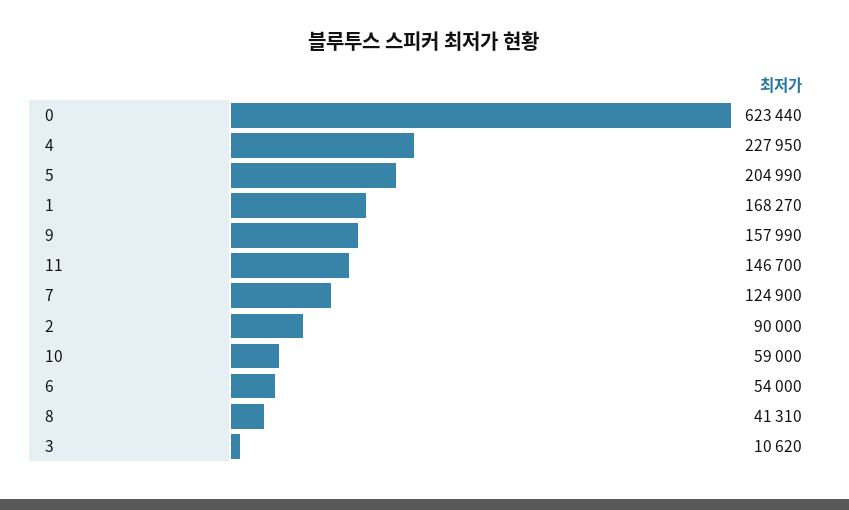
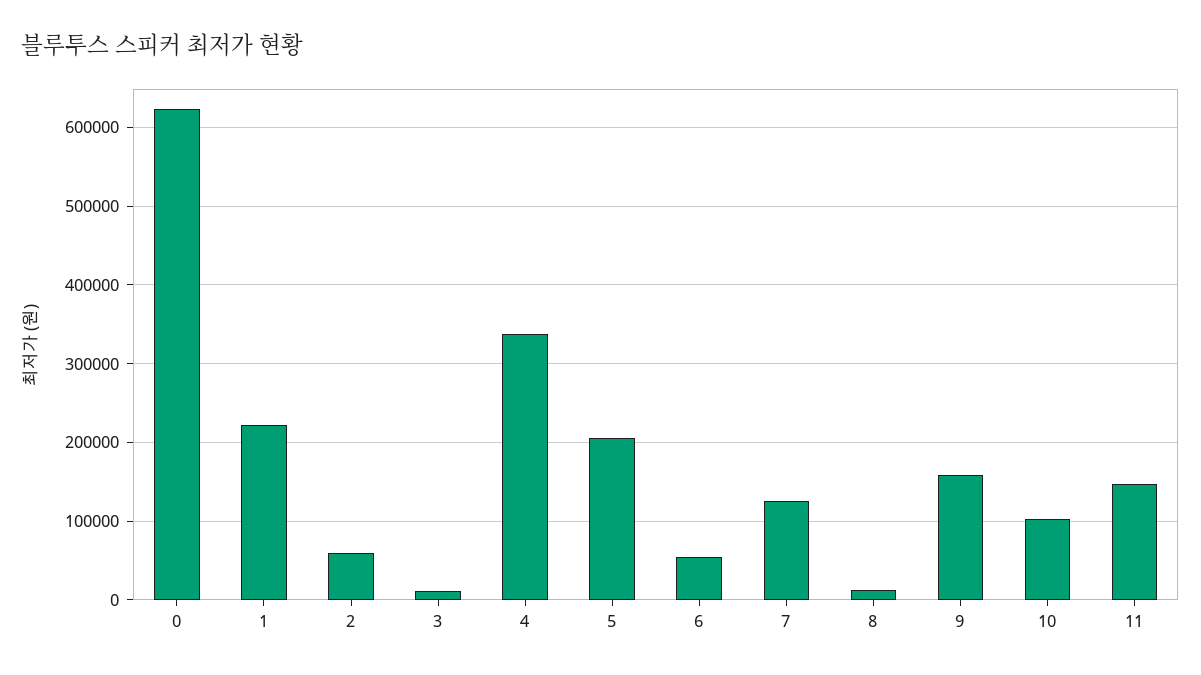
  {
    "0": 623440,
-   "4": 227950,
+   "4": 340000,
    "5": 204990,
-   "1": 168270,
+   "1": 220000,
    "9": 157990,
    "11": 146700,
    "7": 124900,
-   "2": 90000,
+   "2": 60000,
-   "10": 59000,
+   "10": 100000,
    "6": 54000,
-   "8": 41310,
+   "8": 10000,
    "3": 10620
  }

